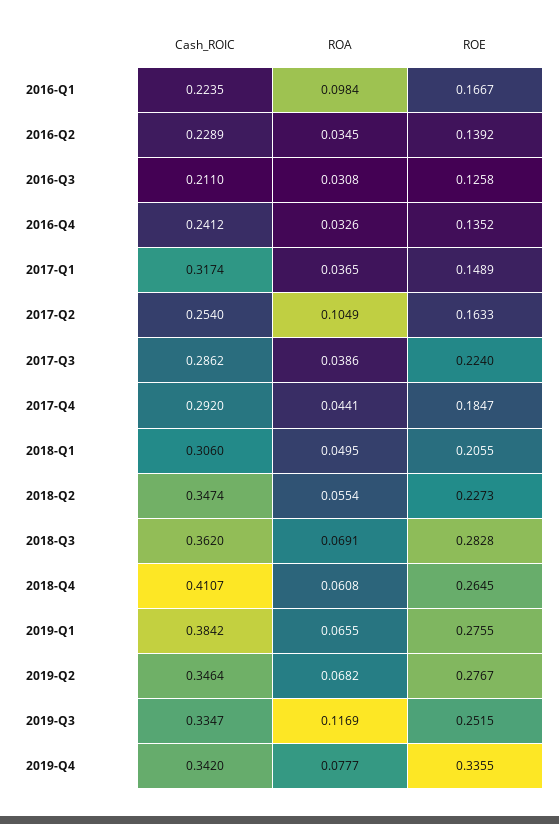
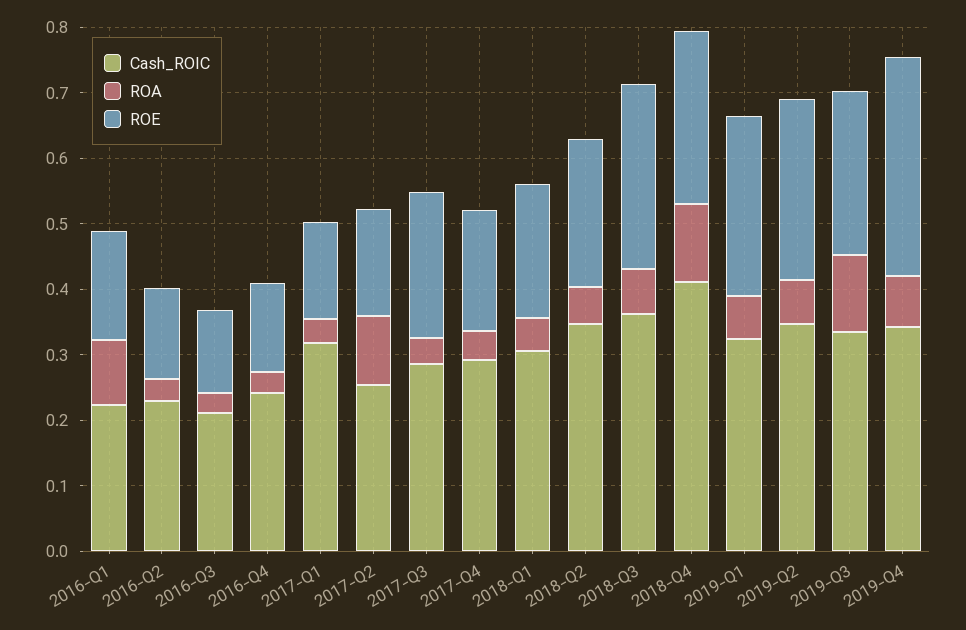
  {
    "Cash_ROIC": {
      "2016-Q1": 0.2235,
      "2016-Q2": 0.2289,
      "2016-Q3": 0.211,
      "2016-Q4": 0.2412,
      "2017-Q1": 0.3174,
      "2017-Q2": 0.254,
      "2017-Q3": 0.2862,
      "2017-Q4": 0.292,
      "2018-Q1": 0.306,
      "2018-Q2": 0.3474,
      "2018-Q3": 0.362,
      "2018-Q4": 0.4107,
-     "2019-Q1": 0.3842,
+     "2019-Q1": 0.32,
      "2019-Q2": 0.3464,
      "2019-Q3": 0.3347,
      "2019-Q4": 0.342
    },
    "ROA": {
      "2016-Q1": 0.0984,
      "2016-Q2": 0.0345,
      "2016-Q3": 0.0308,
      "2016-Q4": 0.0326,
      "2017-Q1": 0.0365,
      "2017-Q2": 0.1049,
      "2017-Q3": 0.0386,
      "2017-Q4": 0.0441,
      "2018-Q1": 0.0495,
      "2018-Q2": 0.0554,
      "2018-Q3": 0.0691,
-     "2018-Q4": 0.0608,
+     "2018-Q4": 0.12,
      "2019-Q1": 0.0655,
      "2019-Q2": 0.0682,
      "2019-Q3": 0.1169,
      "2019-Q4": 0.0777
    },
    "ROE": {
      "2016-Q1": 0.1667,
      "2016-Q2": 0.1392,
      "2016-Q3": 0.1258,
      "2016-Q4": 0.1352,
      "2017-Q1": 0.1489,
      "2017-Q2": 0.1633,
      "2017-Q3": 0.224,
      "2017-Q4": 0.1847,
      "2018-Q1": 0.2055,
      "2018-Q2": 0.2273,
      "2018-Q3": 0.2828,
      "2018-Q4": 0.2645,
      "2019-Q1": 0.2755,
      "2019-Q2": 0.2767,
      "2019-Q3": 0.2515,
      "2019-Q4": 0.3355
    }
  }

